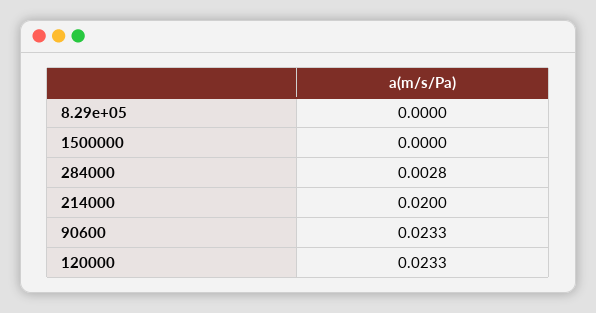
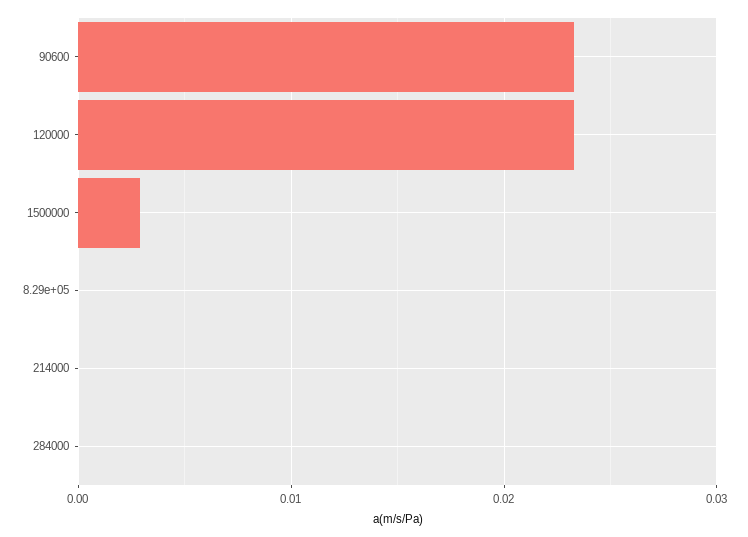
  {
    "8.29e+05": 0,
-   "1500000": 0,
+   "1500000": 0.003,
-   "284000": 0.0028,
+   "284000": 0,
-   "214000": 0.02,
+   "214000": 0,
    "90600": 0.0233,
    "120000": 0.0233
  }

